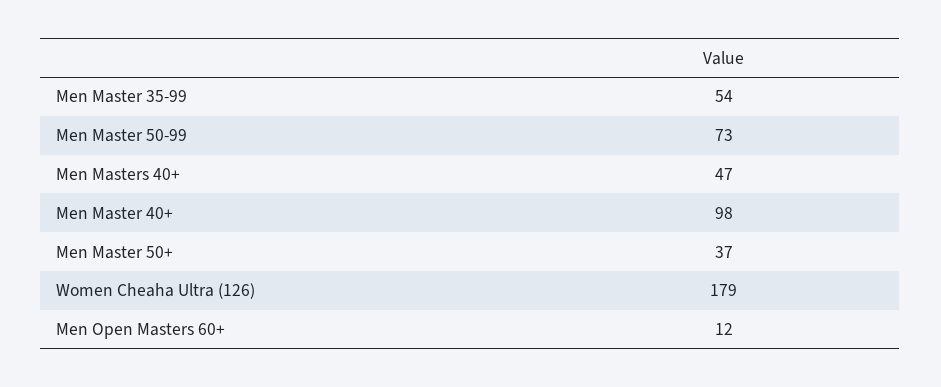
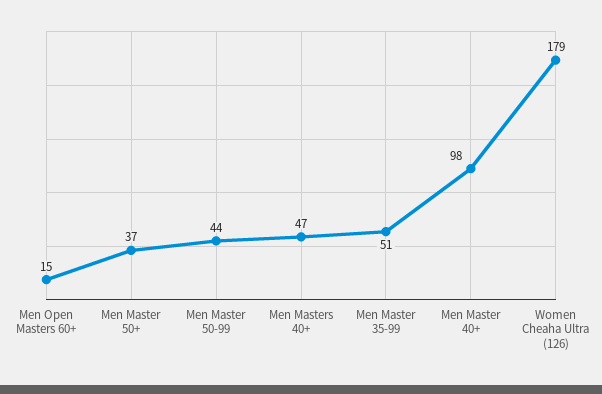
  {
-   "Men Master 35-99": 54,
+   "Men Master 35-99": 51,
-   "Men Master 50-99": 73,
+   "Men Master 50-99": 44,
    "Men Masters 40+": 47,
    "Men Master 40+": 98,
    "Men Master 50+": 37,
    "Women Cheaha Ultra (126)": 179,
-   "Men Open Masters 60+": 12
+   "Men Open Masters 60+": 15
  }

